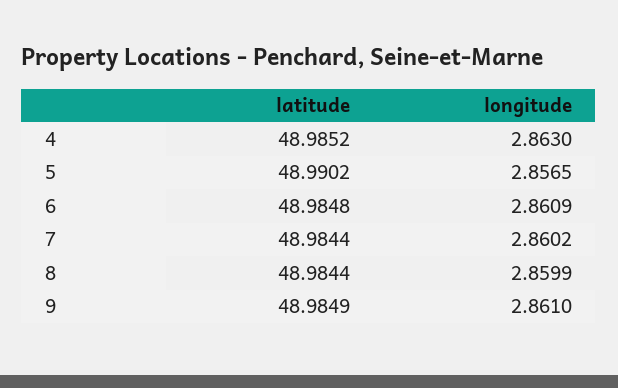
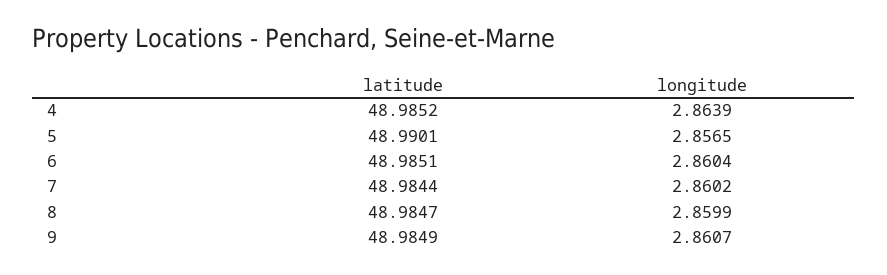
  {
    "latitude": {
      "4": 48.9852,
-     "5": 48.9902,
+     "5": 48.9901,
-     "6": 48.9848,
+     "6": 48.9851,
      "7": 48.9844,
-     "8": 48.9844,
+     "8": 48.9847,
      "9": 48.9849
    },
    "longitude": {
-     "4": 2.863,
+     "4": 2.8639,
      "5": 2.8565,
-     "6": 2.8609,
+     "6": 2.8604,
      "7": 2.8602,
      "8": 2.8599,
-     "9": 2.861
+     "9": 2.8607
    }
  }

